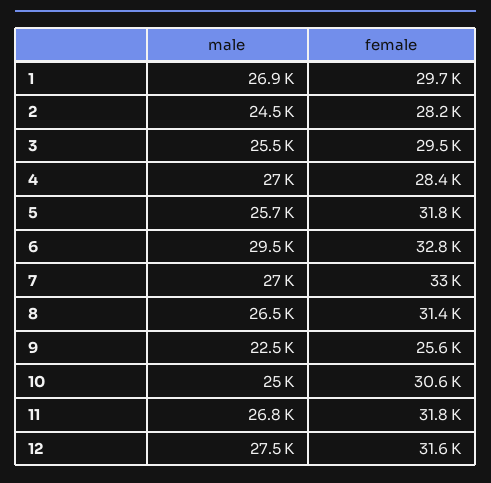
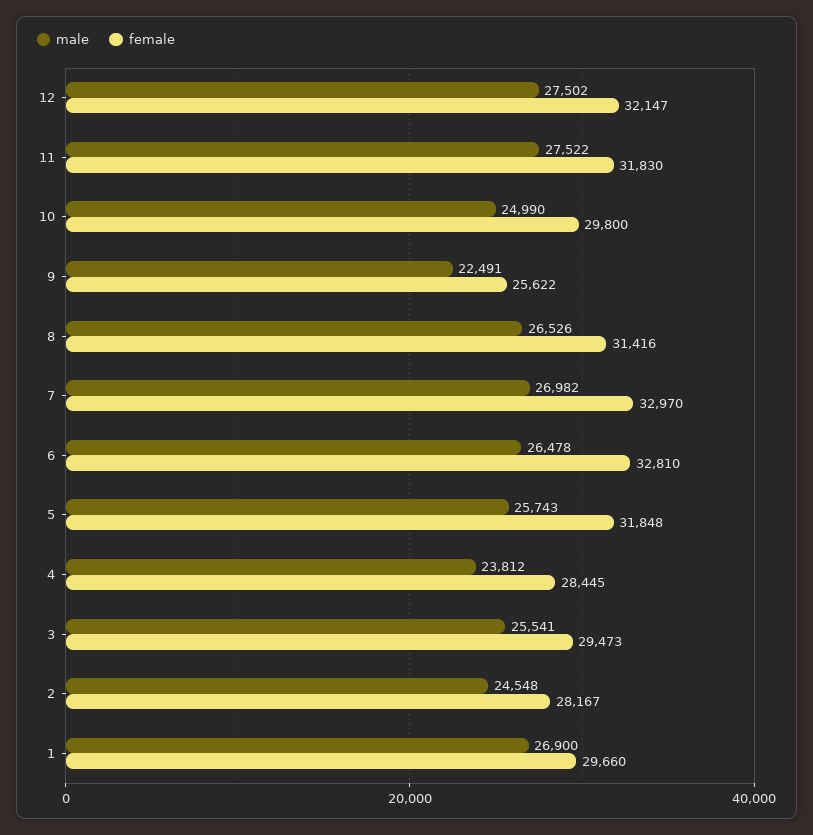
  {
    "male": {
      "1": 26900,
      "2": 24548,
      "3": 25541,
-     "4": 27000,
+     "4": 23812,
      "5": 25743,
-     "6": 29500,
+     "6": 26478,
      "7": 26982,
      "8": 26526,
      "9": 22491,
      "10": 24990,
-     "11": 26800,
+     "11": 27522,
      "12": 27502
    },
    "female": {
      "1": 29660,
      "2": 28167,
      "3": 29473,
      "4": 28445,
      "5": 31848,
      "6": 32810,
      "7": 32970,
      "8": 31416,
      "9": 25622,
-     "10": 30600,
+     "10": 29800,
      "11": 31830,
-     "12": 31600
+     "12": 32147
    }
  }

